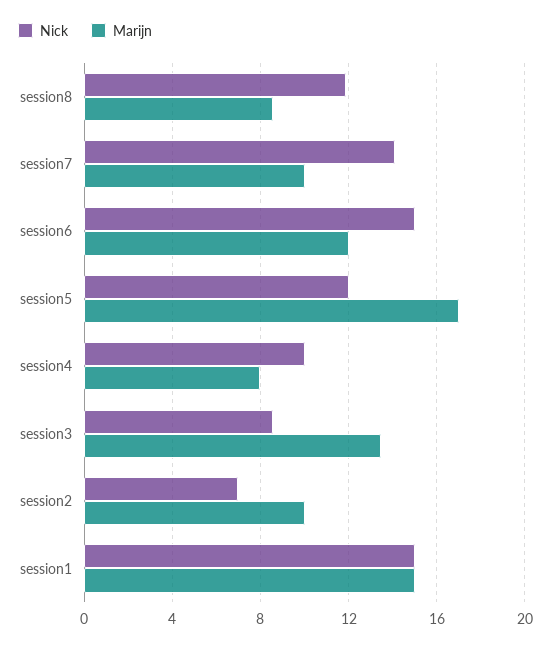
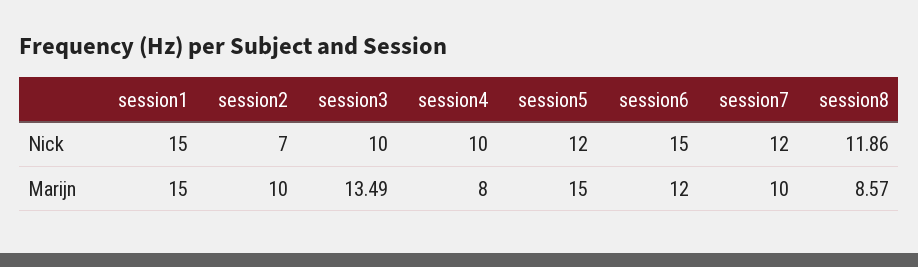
  {
    "Nick": {
      "session8": 11.86,
-     "session7": 14,
+     "session7": 12,
      "session6": 15,
      "session5": 12,
      "session4": 10,
-     "session3": 8.5,
+     "session3": 10,
      "session2": 7,
      "session1": 15
    },
    "Marijn": {
      "session8": 8.57,
      "session7": 10,
      "session6": 12,
-     "session5": 17,
+     "session5": 15,
      "session4": 8,
      "session3": 13.49,
      "session2": 10,
      "session1": 15
    }
  }

